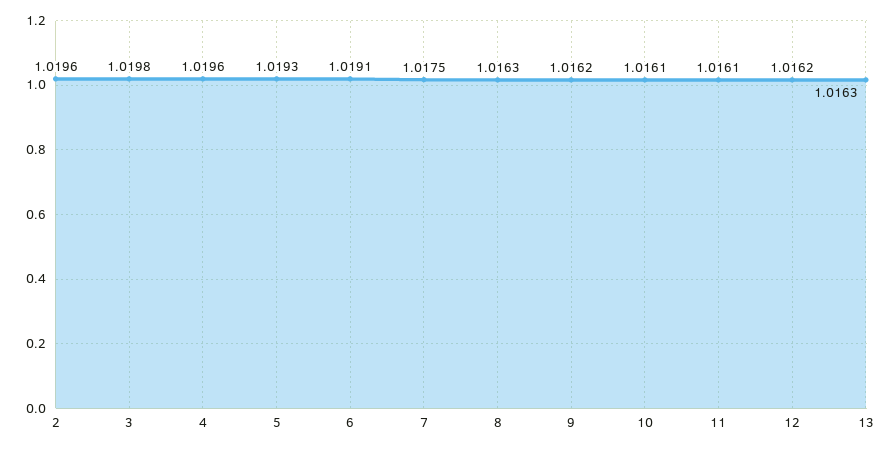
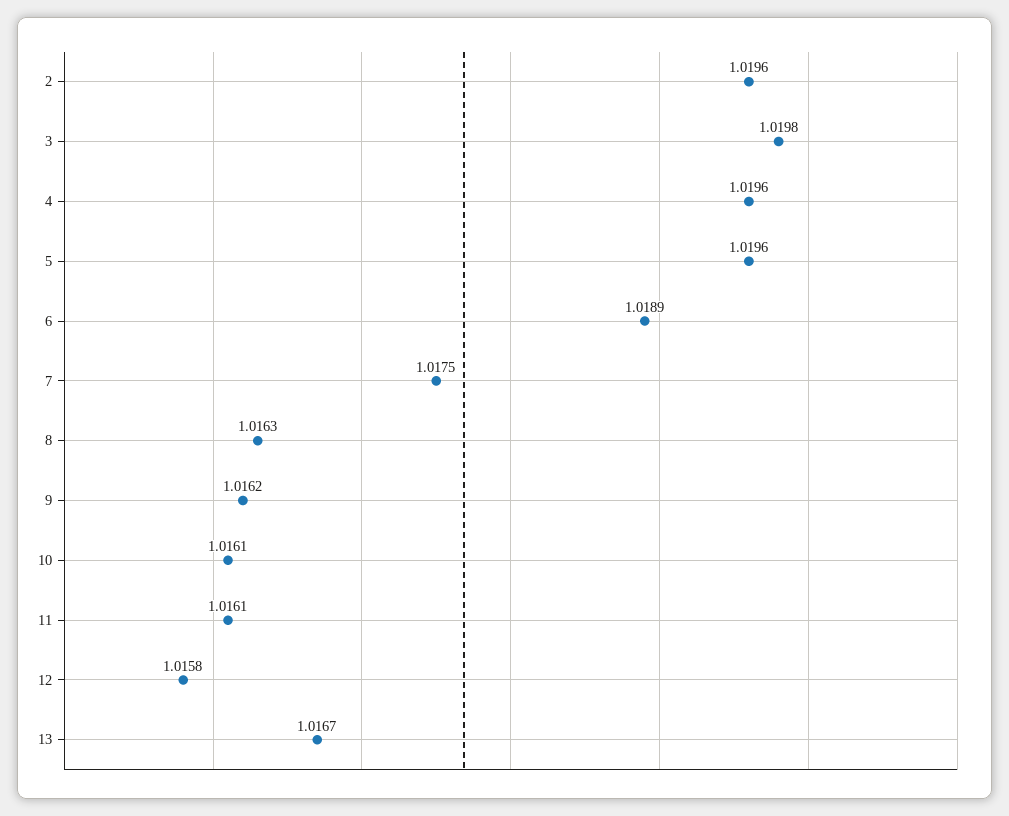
  {
    "2": 1.0196,
    "3": 1.0198,
    "4": 1.0196,
-   "5": 1.0193,
+   "5": 1.0196,
-   "6": 1.0191,
+   "6": 1.0189,
    "7": 1.0175,
    "8": 1.0163,
    "9": 1.0162,
    "10": 1.0161,
    "11": 1.0161,
-   "12": 1.0162,
+   "12": 1.0158,
-   "13": 1.0163
+   "13": 1.0167
  }

